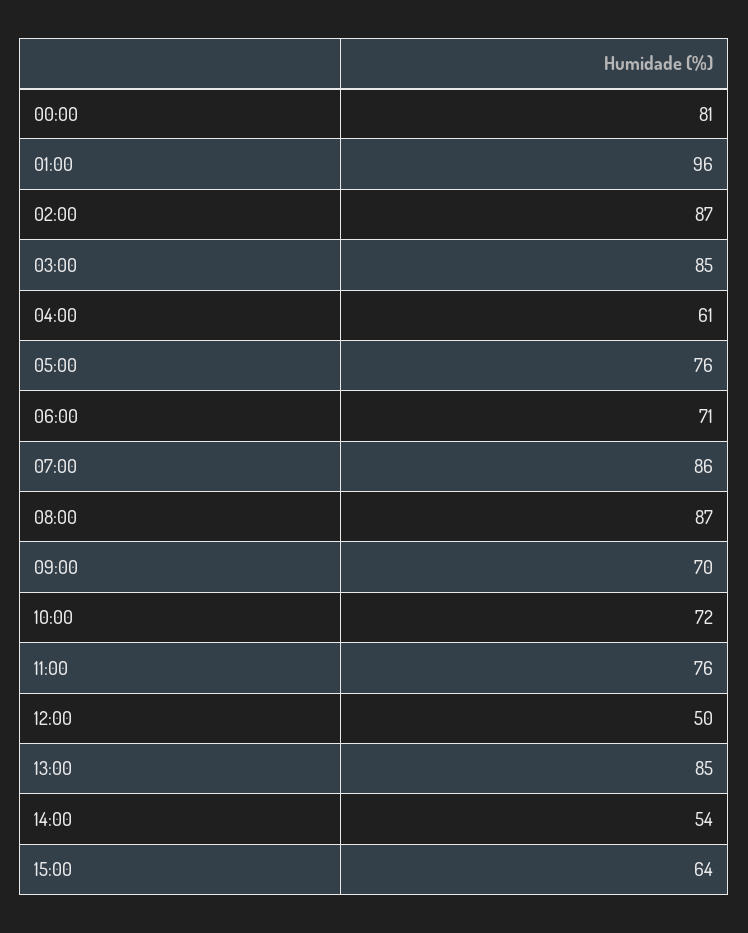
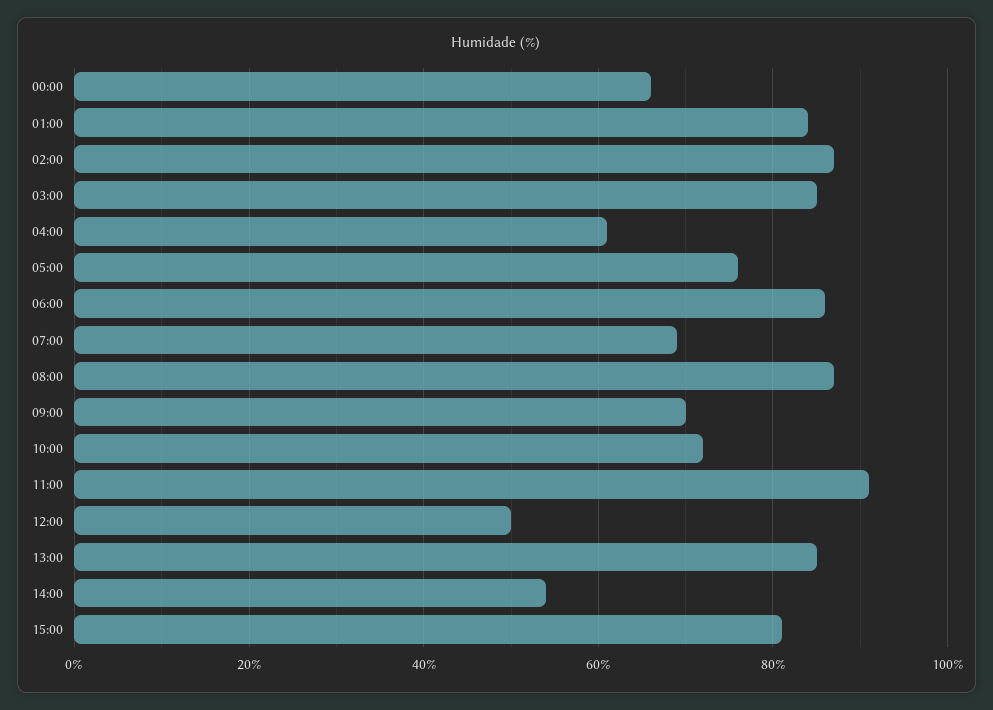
  {
-   "00:00": 81,
+   "00:00": 65,
-   "01:00": 96,
+   "01:00": 85,
    "02:00": 87,
    "03:00": 85,
    "04:00": 61,
    "05:00": 76,
-   "06:00": 71,
+   "06:00": 85,
-   "07:00": 86,
+   "07:00": 70,
    "08:00": 87,
    "09:00": 70,
    "10:00": 72,
-   "11:00": 76,
+   "11:00": 90,
    "12:00": 50,
    "13:00": 85,
    "14:00": 54,
-   "15:00": 64
+   "15:00": 80
  }

